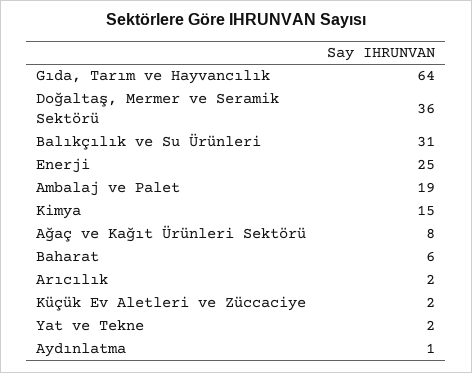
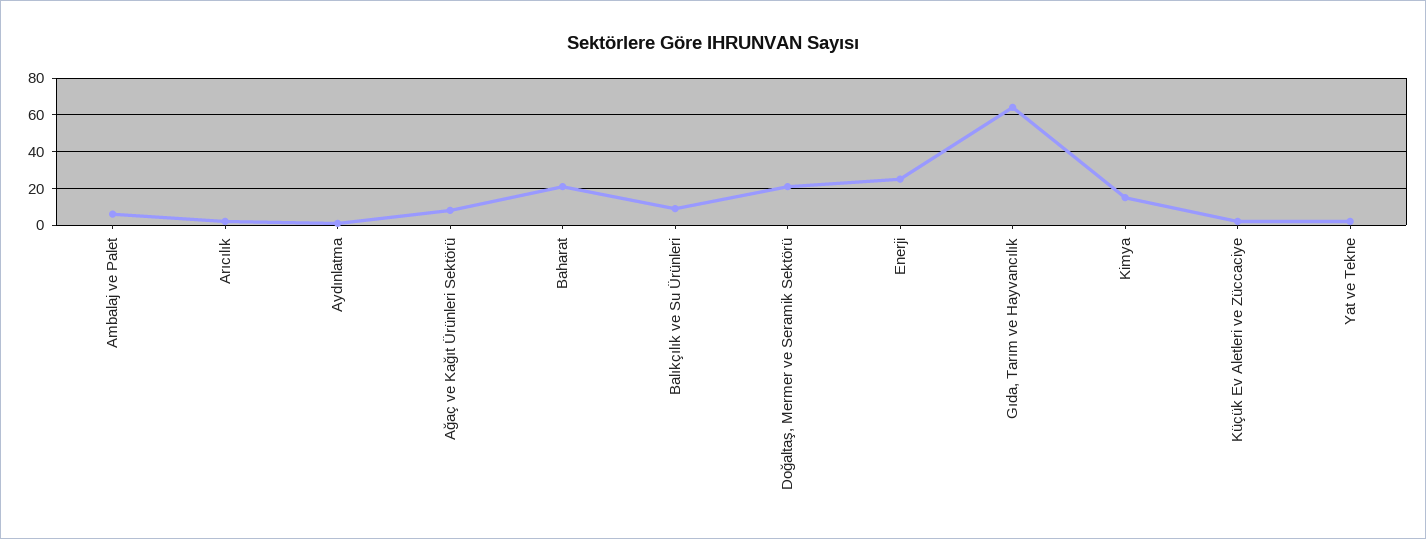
  {
    "Gıda, Tarım ve Hayvancılık": 64,
-   "Doğaltaş, Mermer ve Seramik Sektörü": 36,
+   "Doğaltaş, Mermer ve Seramik Sektörü": 20,
-   "Balıkçılık ve Su Ürünleri": 31,
+   "Balıkçılık ve Su Ürünleri": 10,
    "Enerji": 25,
-   "Ambalaj ve Palet": 19,
+   "Ambalaj ve Palet": 5,
    "Kimya": 15,
    "Ağaç ve Kağıt Ürünleri Sektörü": 8,
-   "Baharat": 6,
+   "Baharat": 20,
    "Arıcılık": 2,
    "Küçük Ev Aletleri ve Züccaciye": 2,
    "Yat ve Tekne": 2,
    "Aydınlatma": 1
  }

